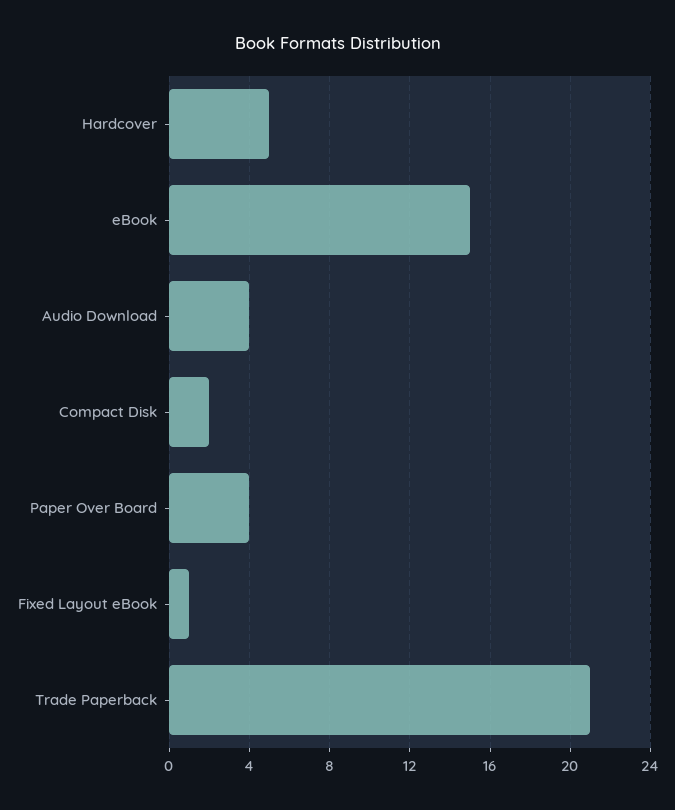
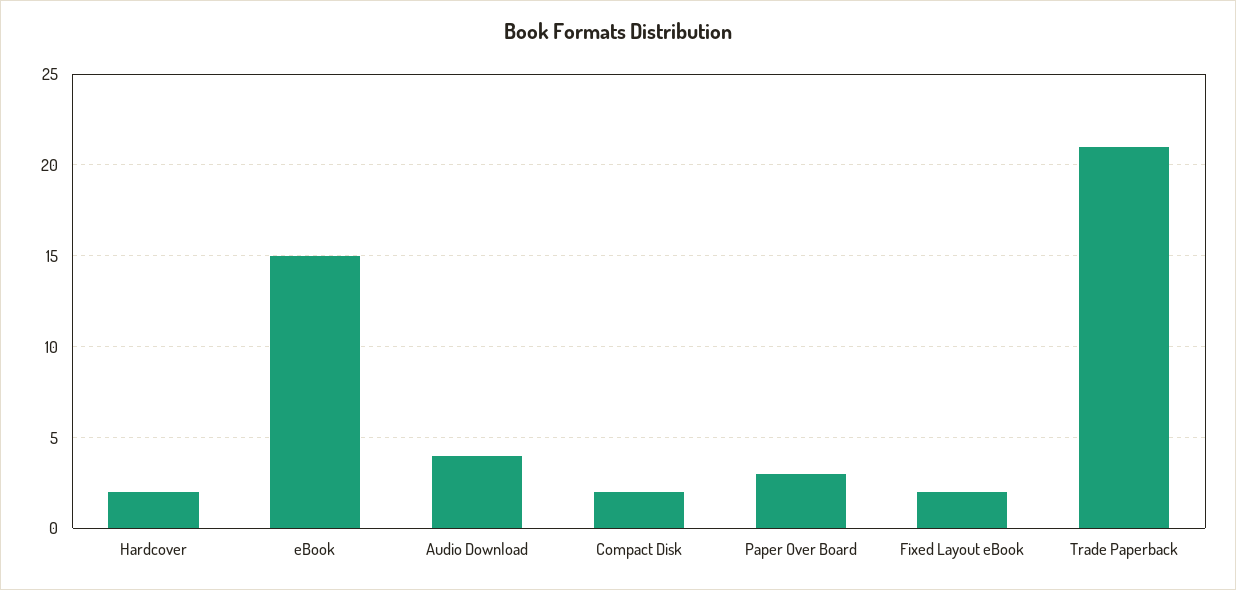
  {
-   "Hardcover": 5,
+   "Hardcover": 2,
    "eBook": 15,
    "Audio Download": 4,
    "Compact Disk": 2,
-   "Paper Over Board": 4,
+   "Paper Over Board": 3,
-   "Fixed Layout eBook": 1,
+   "Fixed Layout eBook": 2,
    "Trade Paperback": 21
  }

